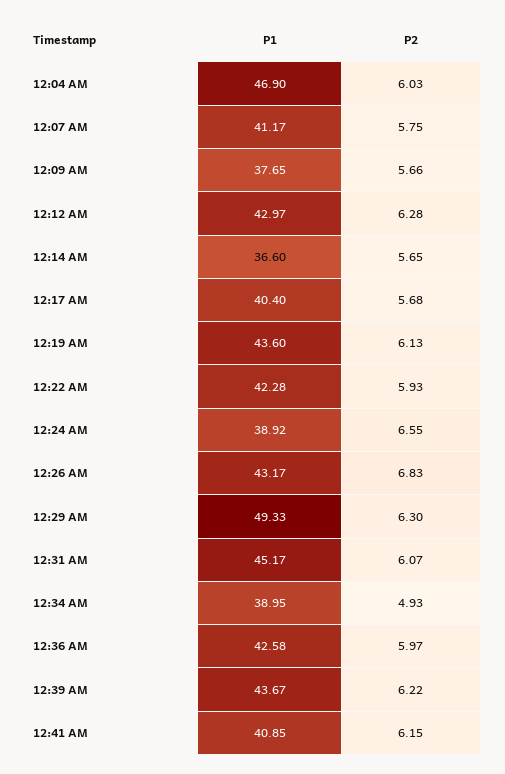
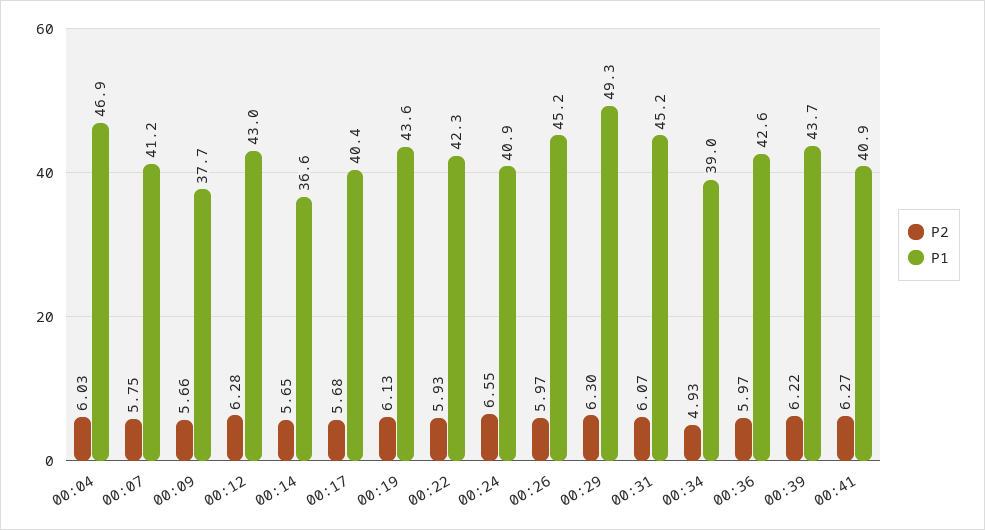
  {
    "P1": {
      "12:04 AM": 46.9,
      "12:07 AM": 41.17,
      "12:09 AM": 37.65,
      "12:12 AM": 42.97,
      "12:14 AM": 36.6,
      "12:17 AM": 40.4,
      "12:19 AM": 43.6,
      "12:22 AM": 42.28,
-     "12:24 AM": 38.92,
+     "12:24 AM": 40.9,
-     "12:26 AM": 43.17,
+     "12:26 AM": 45.2,
      "12:29 AM": 49.33,
      "12:31 AM": 45.17,
      "12:34 AM": 38.95,
      "12:36 AM": 42.58,
      "12:39 AM": 43.67,
      "12:41 AM": 40.85
    },
    "P2": {
      "12:04 AM": 6.03,
      "12:07 AM": 5.75,
      "12:09 AM": 5.66,
      "12:12 AM": 6.28,
      "12:14 AM": 5.65,
      "12:17 AM": 5.68,
      "12:19 AM": 6.13,
      "12:22 AM": 5.93,
      "12:24 AM": 6.55,
-     "12:26 AM": 6.83,
+     "12:26 AM": 5.97,
      "12:29 AM": 6.3,
      "12:31 AM": 6.07,
      "12:34 AM": 4.93,
      "12:36 AM": 5.97,
      "12:39 AM": 6.22,
-     "12:41 AM": 6.15
+     "12:41 AM": 6.27
    }
  }

